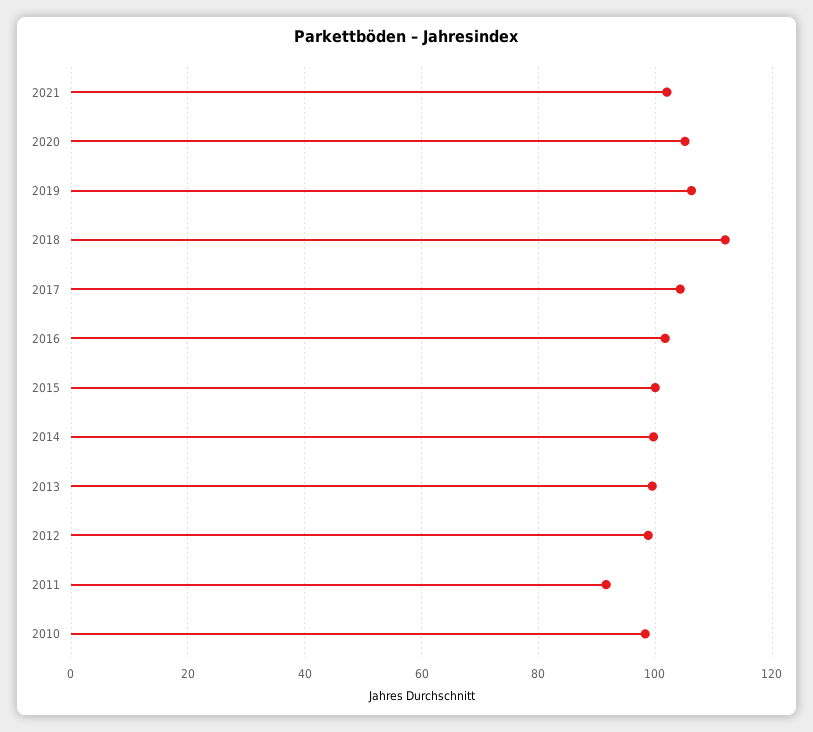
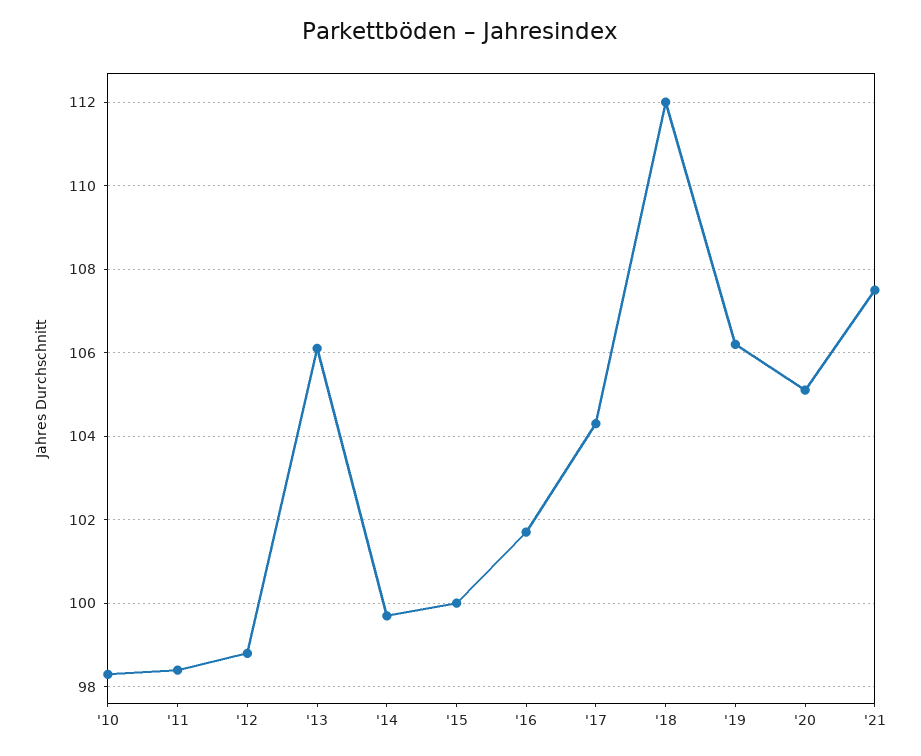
  {
-   "2021": 102,
+   "2021": 107.5,
    "2020": 105,
    "2019": 106,
    "2018": 112,
    "2017": 104.5,
    "2016": 101.5,
    "2015": 100,
    "2014": 99.5,
-   "2013": 100,
+   "2013": 106,
    "2012": 99,
-   "2011": 92,
+   "2011": 98.5,
    "2010": 98.5
  }

